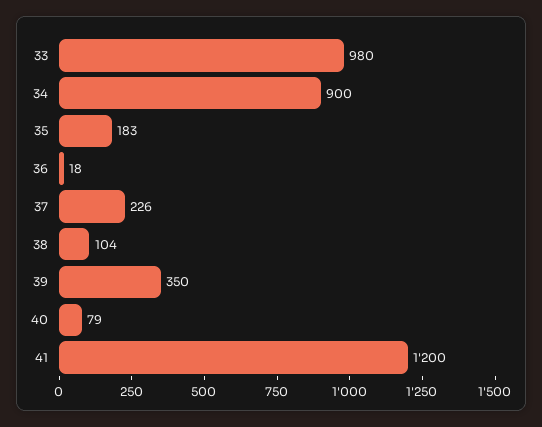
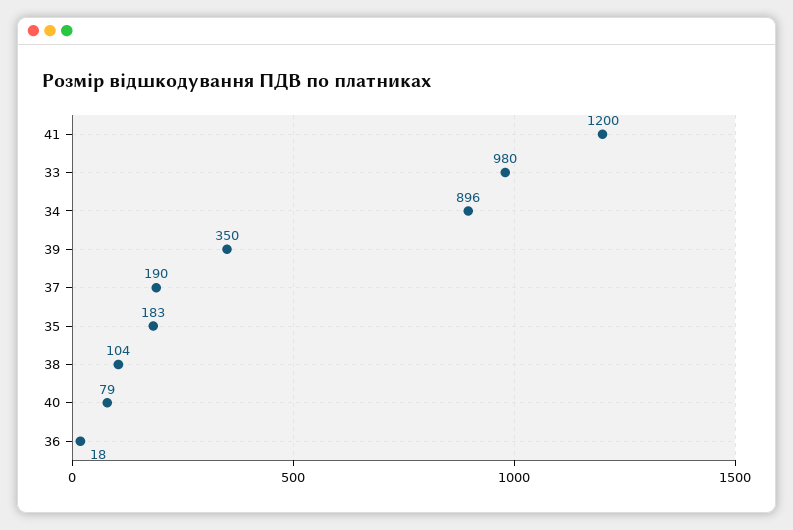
  {
    "33": 980,
-   "34": 900,
+   "34": 896,
    "35": 183,
    "36": 18,
-   "37": 226,
+   "37": 190,
    "38": 104,
    "39": 350,
    "40": 79,
    "41": 1200
  }

